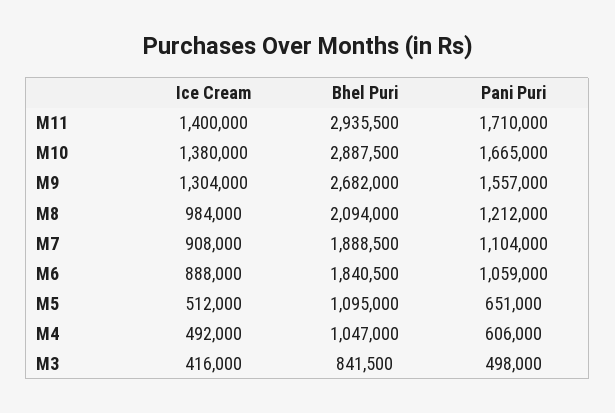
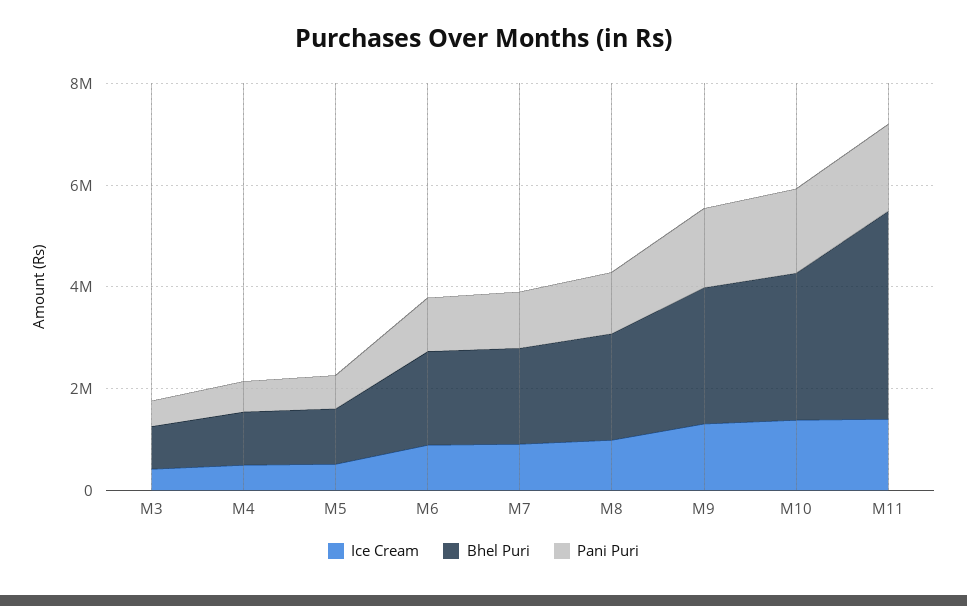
  {
    "Ice Cream": {
      "M11": 1400000,
      "M10": 1380000,
      "M9": 1304000,
      "M8": 984000,
      "M7": 908000,
      "M6": 888000,
      "M5": 512000,
      "M4": 492000,
      "M3": 416000
    },
    "Bhel Puri": {
-     "M11": 2935500,
+     "M11": 4000000,
      "M10": 2887500,
      "M9": 2682000,
      "M8": 2094000,
      "M7": 1888500,
      "M6": 1840500,
      "M5": 1095000,
      "M4": 1047000,
      "M3": 841500
    },
    "Pani Puri": {
      "M11": 1710000,
      "M10": 1665000,
      "M9": 1557000,
      "M8": 1212000,
      "M7": 1104000,
      "M6": 1059000,
      "M5": 651000,
      "M4": 606000,
      "M3": 498000
    }
  }

